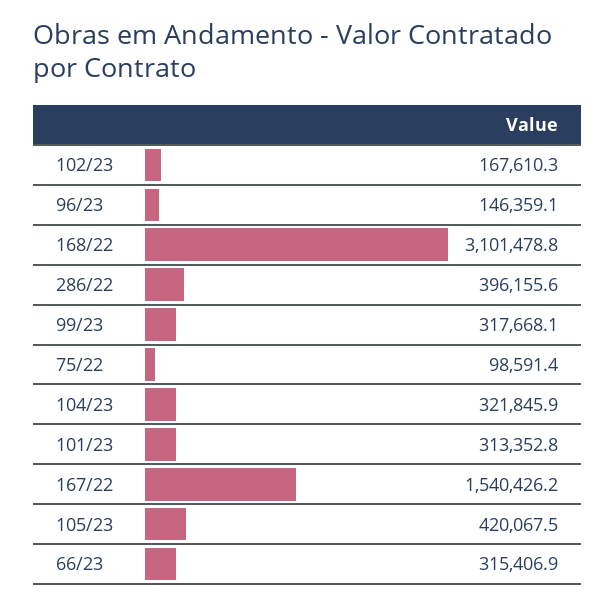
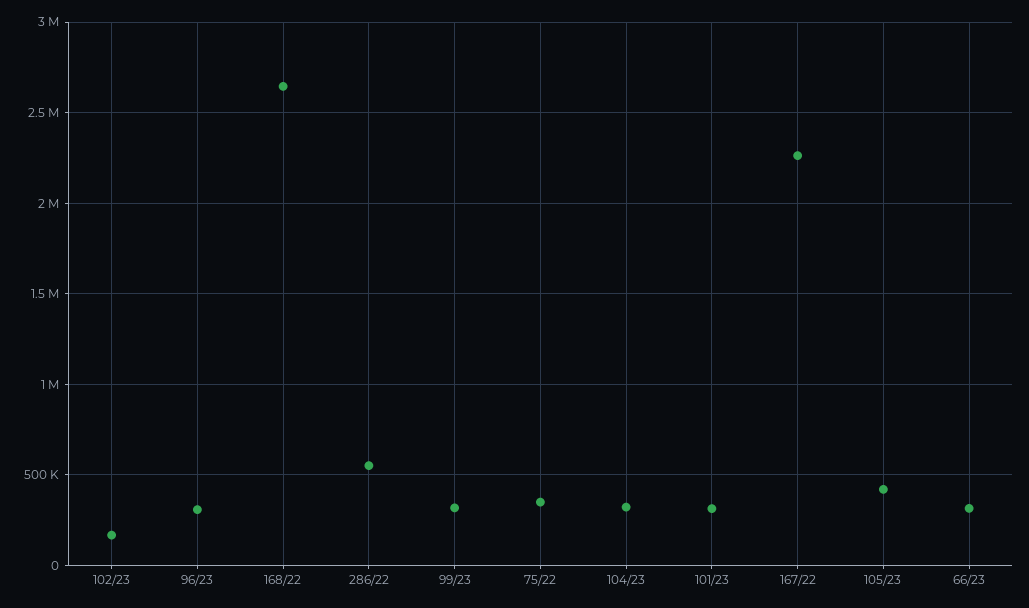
  {
    "102/23": 167610.3,
-   "96/23": 146359.1,
+   "96/23": 300000,
-   "168/22": 3101478.8,
+   "168/22": 2650000,
-   "286/22": 396155.6,
+   "286/22": 550000,
    "99/23": 317668.1,
-   "75/22": 98591.4,
+   "75/22": 350000,
    "104/23": 321845.9,
    "101/23": 313352.8,
-   "167/22": 1540426.2,
+   "167/22": 2250000,
    "105/23": 420067.5,
    "66/23": 315406.9
  }

